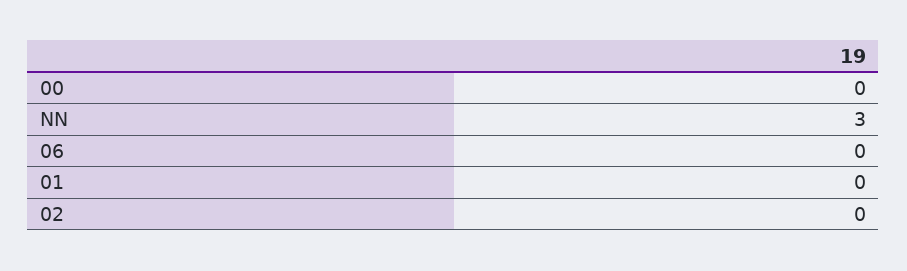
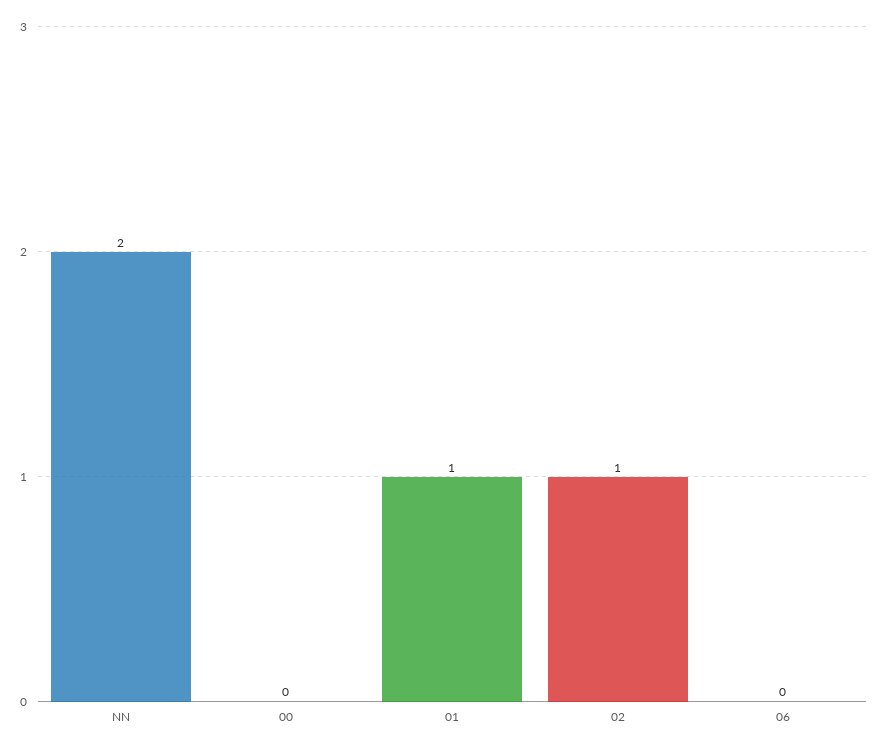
  {
    "00": 0,
-   "NN": 3,
+   "NN": 2,
    "06": 0,
-   "01": 0,
+   "01": 1,
-   "02": 0
+   "02": 1
  }

